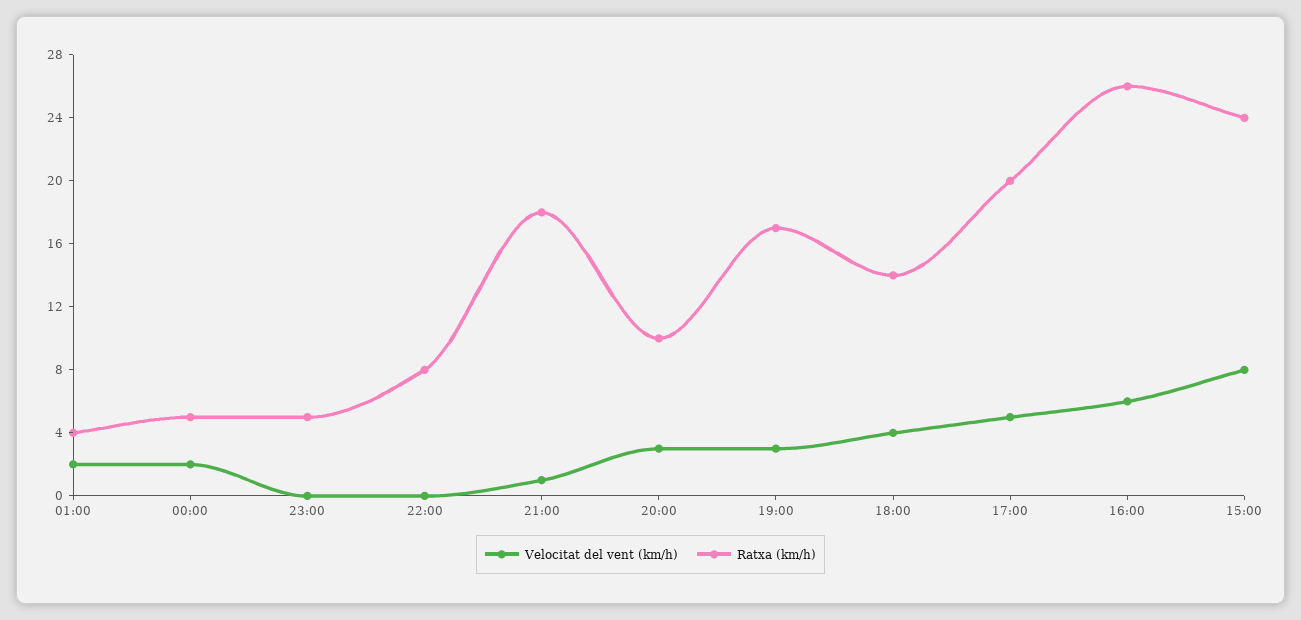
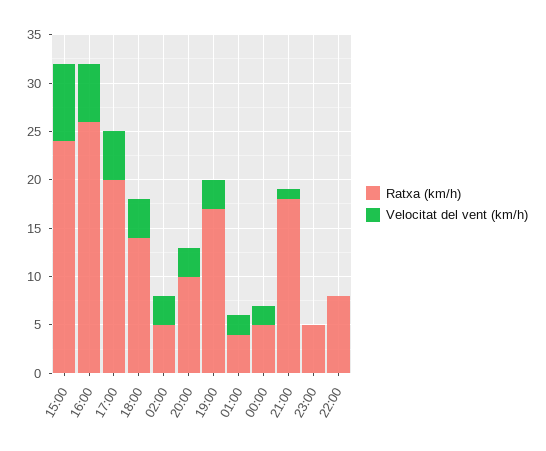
  {
    "Velocitat del vent (km/h)": {
      "01:00": 2,
      "00:00": 2,
      "23:00": 0,
      "22:00": 0,
      "21:00": 1,
      "20:00": 3,
      "19:00": 3,
      "18:00": 4,
      "17:00": 5,
      "16:00": 6,
-     "15:00": 8
+     "15:00": 8,
+     "02:00": 3
    },
    "Ratxa (km/h)": {
      "01:00": 4,
      "00:00": 5,
      "23:00": 5,
      "22:00": 8,
      "21:00": 18,
      "20:00": 10,
      "19:00": 17,
      "18:00": 14,
      "17:00": 20,
      "16:00": 26,
-     "15:00": 24
+     "15:00": 24,
+     "02:00": 5
    }
  }

